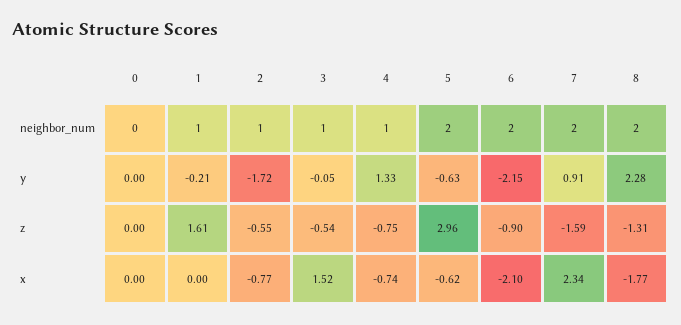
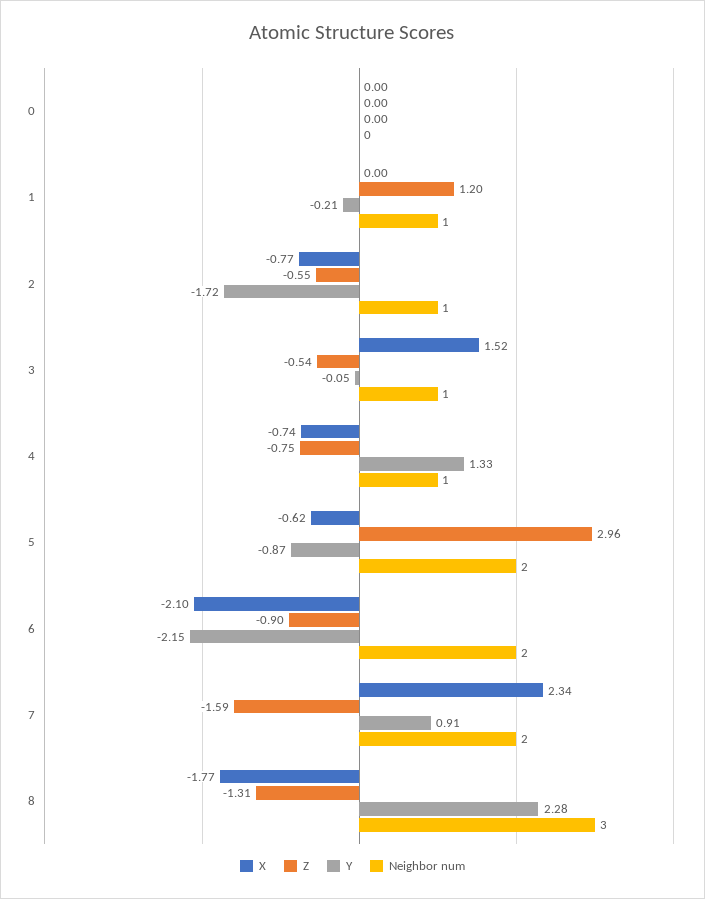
  {
    "neighbor_num": {
      "0": 0,
      "1": 1,
      "2": 1,
      "3": 1,
      "4": 1,
      "5": 2,
      "6": 2,
      "7": 2,
-     "8": 2
+     "8": 3
    },
    "y": {
      "0": 0,
      "1": -0.21,
      "2": -1.72,
      "3": -0.05,
      "4": 1.33,
-     "5": -0.63,
+     "5": -0.87,
      "6": -2.15,
      "7": 0.91,
      "8": 2.28
    },
    "z": {
      "0": 0,
-     "1": 1.61,
+     "1": 1.2,
      "2": -0.55,
      "3": -0.54,
      "4": -0.75,
      "5": 2.96,
      "6": -0.9,
      "7": -1.59,
      "8": -1.31
    },
    "x": {
      "0": 0,
      "1": 0,
      "2": -0.77,
      "3": 1.52,
      "4": -0.74,
      "5": -0.62,
      "6": -2.1,
      "7": 2.34,
      "8": -1.77
    }
  }

